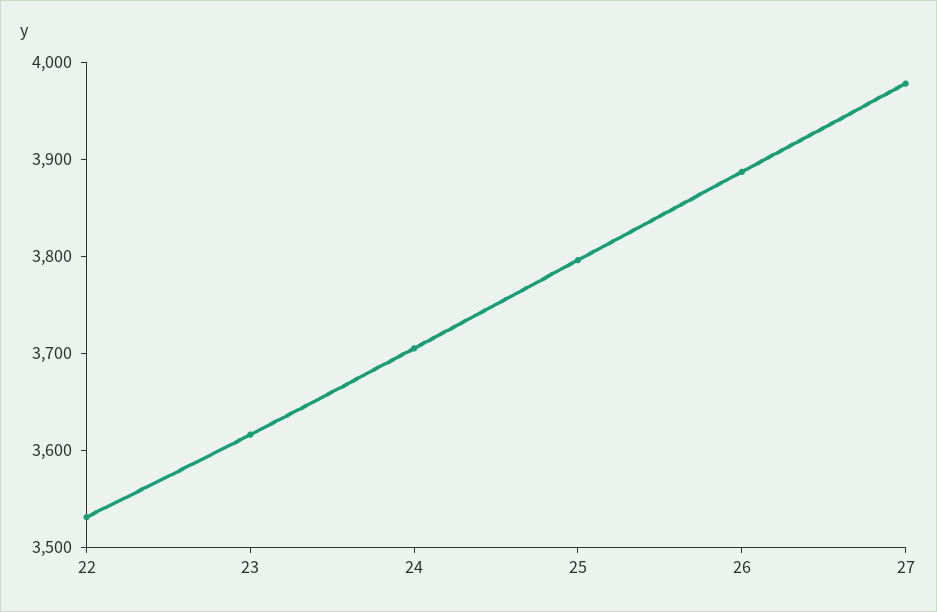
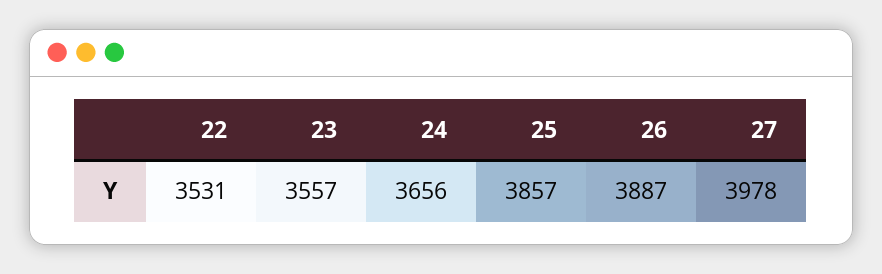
  {
    "22": 3531,
-   "23": 3620,
+   "23": 3557,
-   "24": 3700,
+   "24": 3656,
-   "25": 3800,
+   "25": 3857,
    "26": 3887,
    "27": 3978
  }

